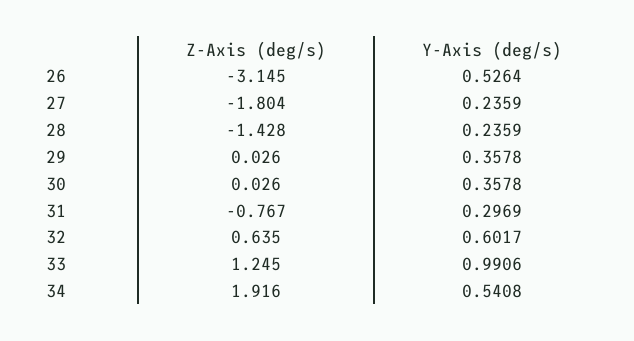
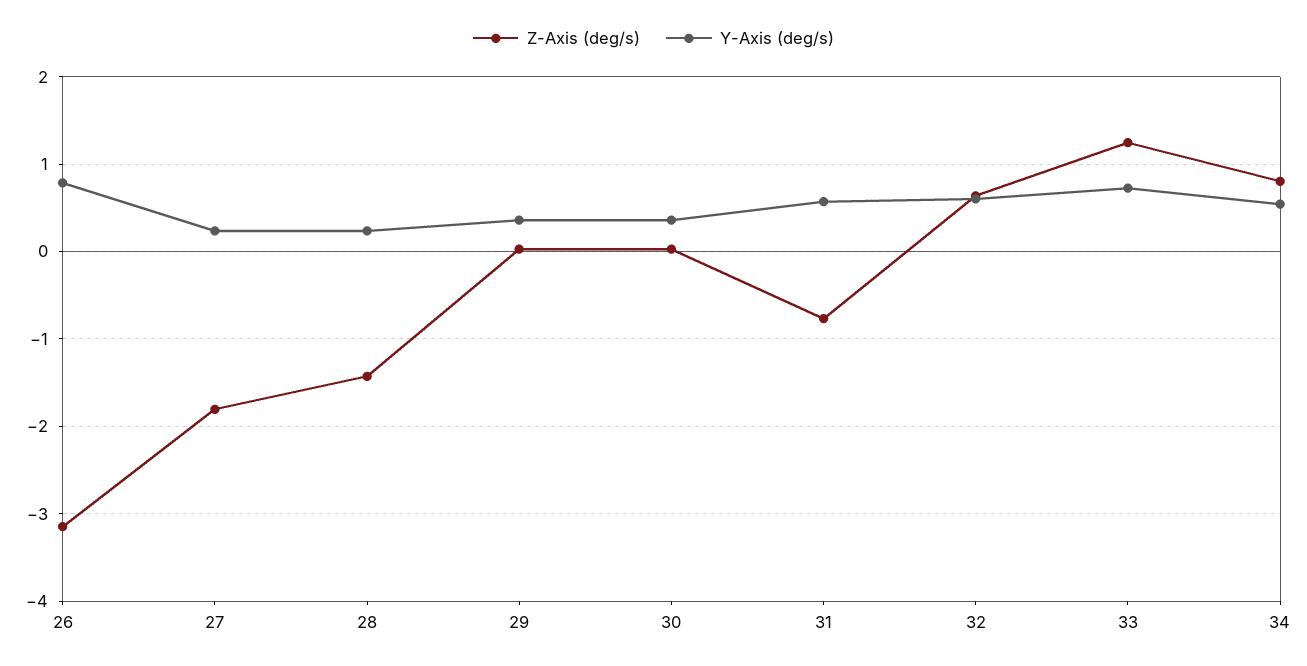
  {
    "Z-Axis (deg/s)": {
      "26": -3.145,
      "27": -1.804,
      "28": -1.428,
      "29": 0.026,
      "30": 0.026,
      "31": -0.767,
      "32": 0.635,
      "33": 1.245,
-     "34": 1.916
+     "34": 0.8
    },
    "Y-Axis (deg/s)": {
-     "26": 0.5264,
+     "26": 0.8,
      "27": 0.2359,
      "28": 0.2359,
      "29": 0.3578,
      "30": 0.3578,
-     "31": 0.2969,
+     "31": 0.6,
      "32": 0.6017,
-     "33": 0.9906,
+     "33": 0.7,
      "34": 0.5408
    }
  }

